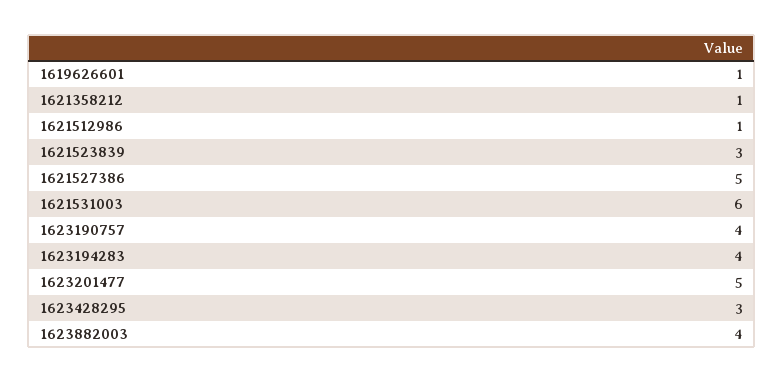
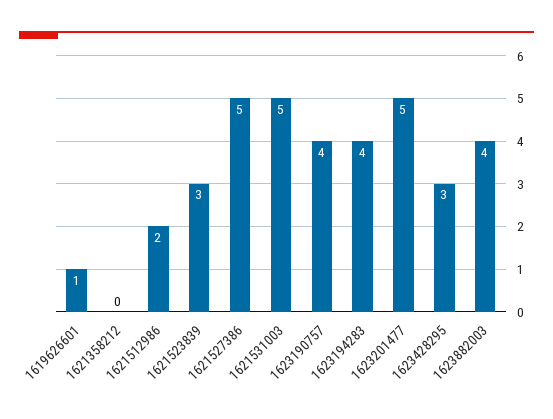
  {
    "1619626601": 1,
-   "1621358212": 1,
+   "1621358212": 0,
-   "1621512986": 1,
+   "1621512986": 2,
    "1621523839": 3,
    "1621527386": 5,
-   "1621531003": 6,
+   "1621531003": 5,
    "1623190757": 4,
    "1623194283": 4,
    "1623201477": 5,
    "1623428295": 3,
    "1623882003": 4
  }

